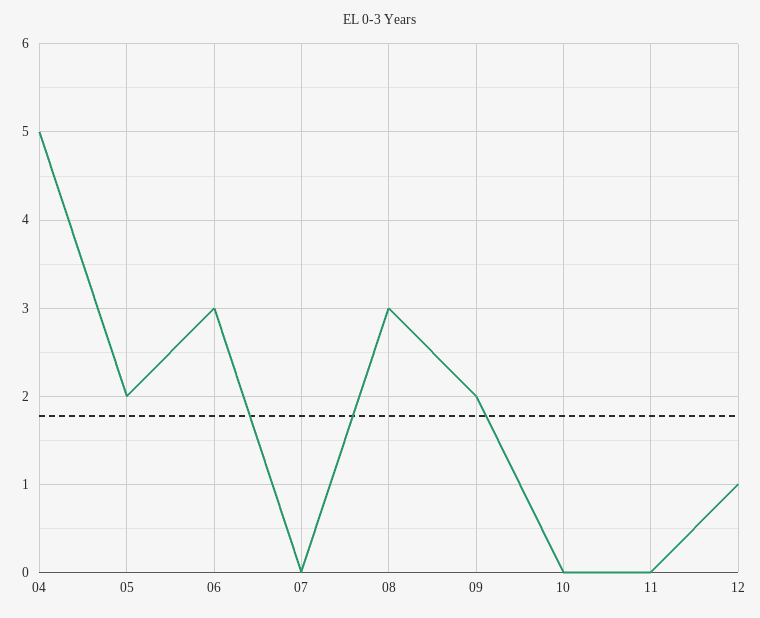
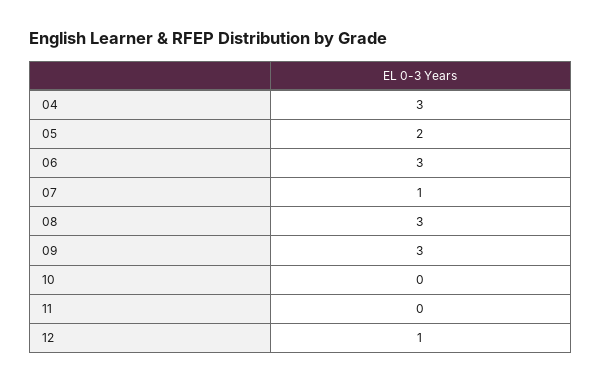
  {
-   "04": 5,
+   "04": 3,
    "05": 2,
    "06": 3,
-   "07": 0,
+   "07": 1,
    "08": 3,
-   "09": 2,
+   "09": 3,
    "10": 0,
    "11": 0,
    "12": 1
  }

